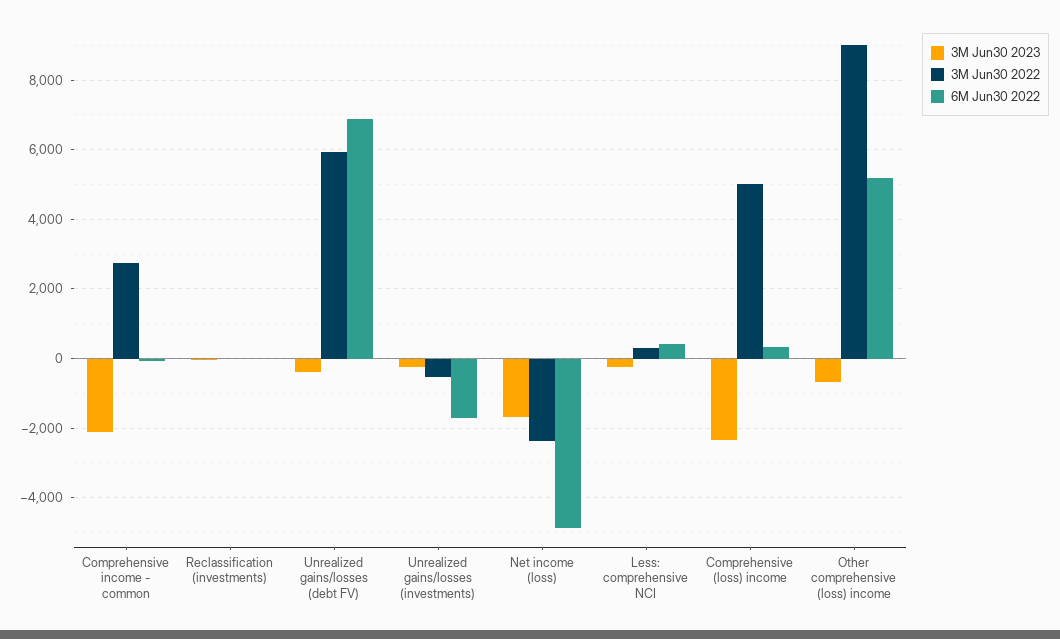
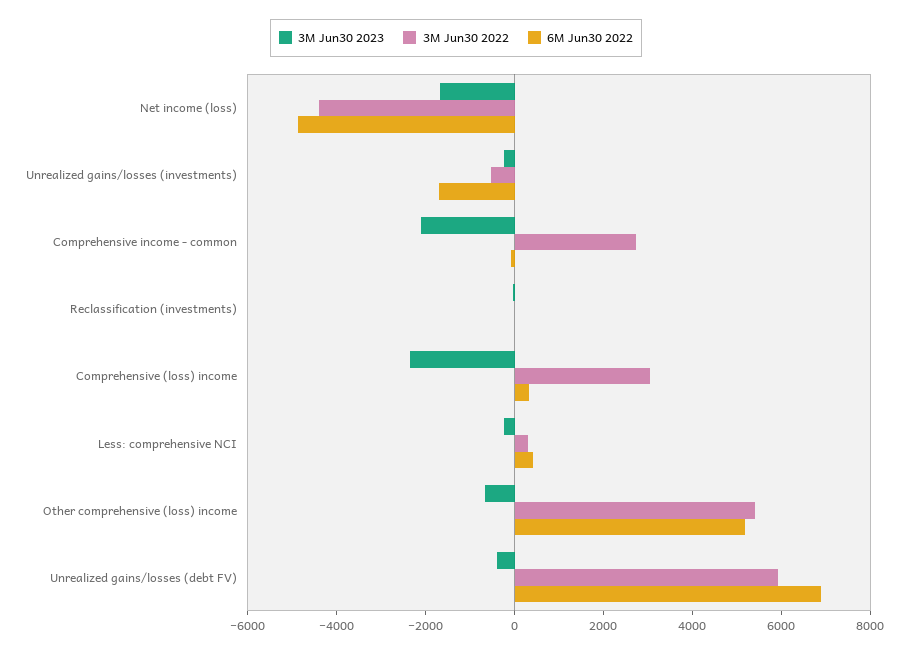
  {
    "3M Jun30 2023": {
      "Comprehensive income - common": -2200,
      "Reclassification (investments)": 0,
      "Unrealized gains/losses (debt FV)": -400,
      "Unrealized gains/losses (investments)": -200,
      "Net income (loss)": -1600,
      "Less: comprehensive NCI": -200,
      "Comprehensive (loss) income": -2400,
      "Other comprehensive (loss) income": -600
    },
    "3M Jun30 2022": {
      "Comprehensive income - common": 2800,
      "Reclassification (investments)": 0,
      "Unrealized gains/losses (debt FV)": 6000,
      "Unrealized gains/losses (investments)": -600,
-     "Net income (loss)": -2400,
+     "Net income (loss)": -4500,
      "Less: comprehensive NCI": 400,
-     "Comprehensive (loss) income": 5000,
+     "Comprehensive (loss) income": 3000,
-     "Other comprehensive (loss) income": 9000
+     "Other comprehensive (loss) income": 5500
    },
    "6M Jun30 2022": {
      "Comprehensive income - common": 0,
      "Reclassification (investments)": 0,
      "Unrealized gains/losses (debt FV)": 6800,
      "Unrealized gains/losses (investments)": -1800,
      "Net income (loss)": -4800,
      "Less: comprehensive NCI": 400,
      "Comprehensive (loss) income": 400,
      "Other comprehensive (loss) income": 5200
    }
  }

